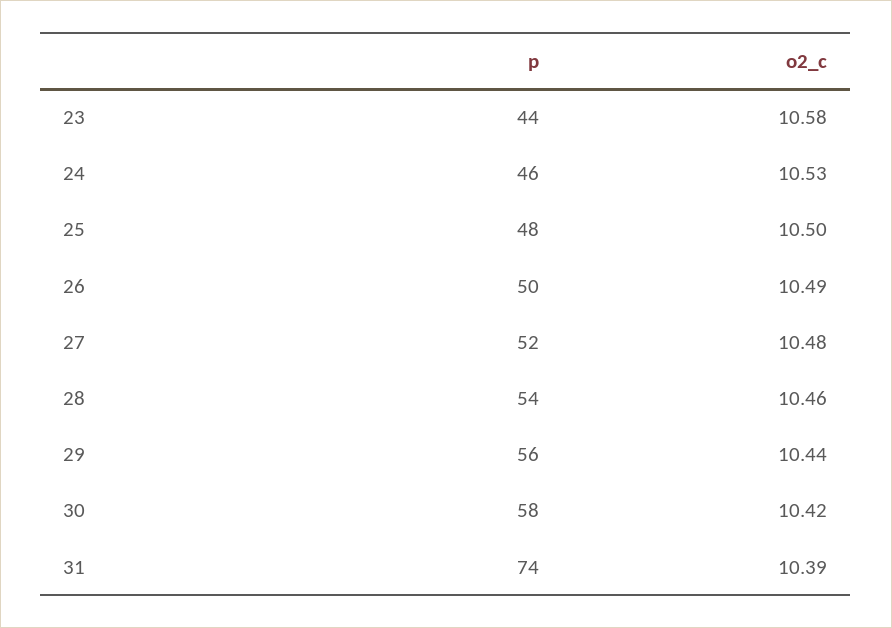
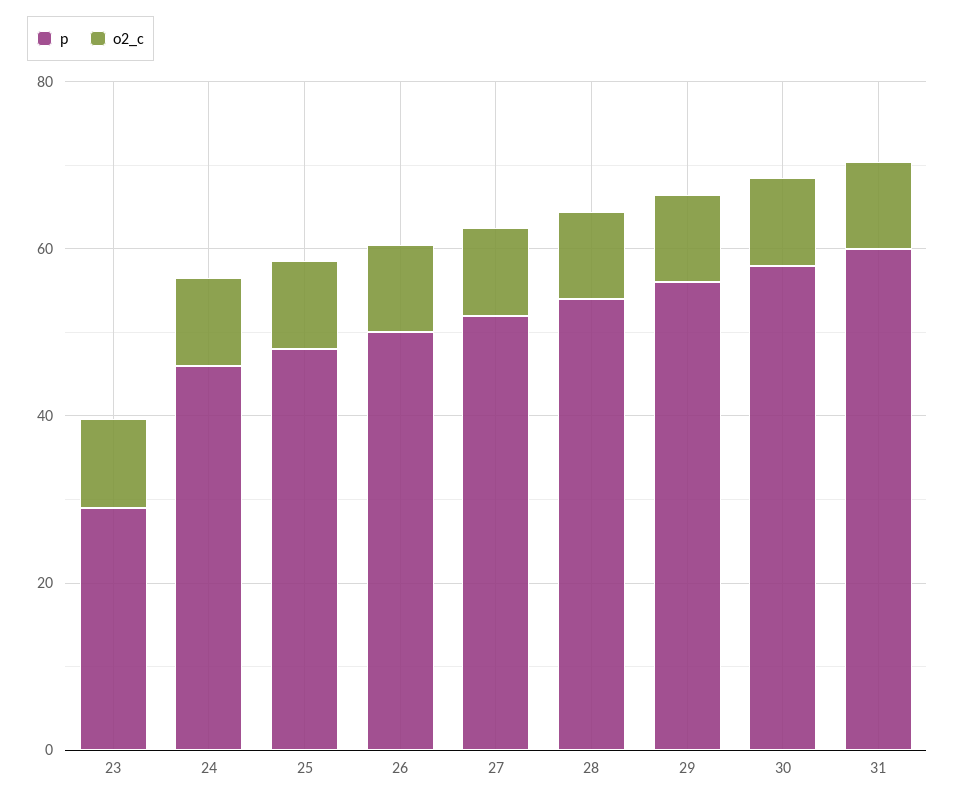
  {
    "p": {
-     "23": 44,
+     "23": 30,
      "24": 46,
      "25": 48,
      "26": 50,
      "27": 52,
      "28": 54,
      "29": 56,
      "30": 58,
-     "31": 74
+     "31": 60
    },
    "o2_c": {
      "23": 10.58,
      "24": 10.53,
      "25": 10.5,
      "26": 10.49,
      "27": 10.48,
      "28": 10.46,
      "29": 10.44,
      "30": 10.42,
      "31": 10.39
    }
  }

